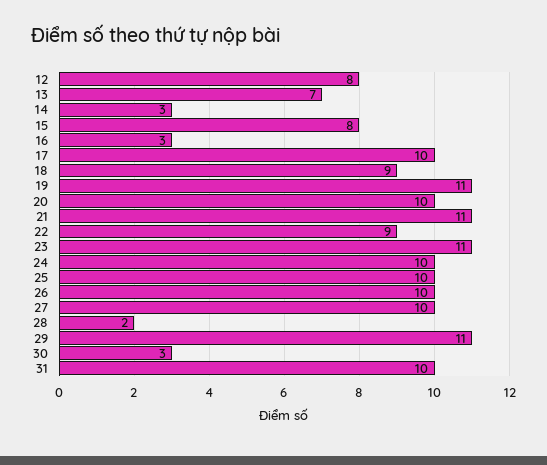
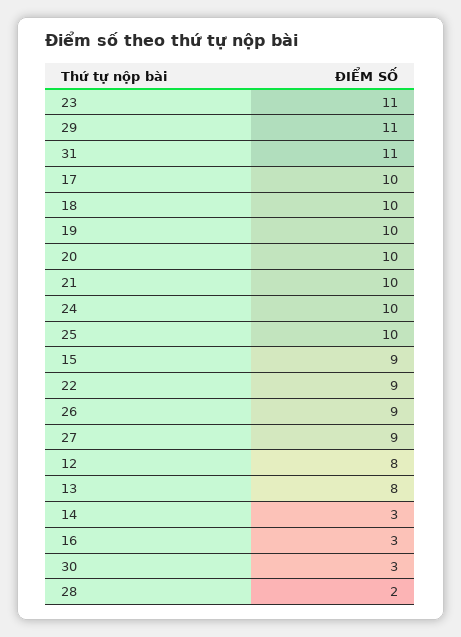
  {
    "12": 8,
-   "13": 7,
+   "13": 8,
    "14": 3,
-   "15": 8,
+   "15": 9,
    "16": 3,
    "17": 10,
-   "18": 9,
+   "18": 10,
-   "19": 11,
+   "19": 10,
    "20": 10,
-   "21": 11,
+   "21": 10,
    "22": 9,
    "23": 11,
    "24": 10,
    "25": 10,
-   "26": 10,
+   "26": 9,
-   "27": 10,
+   "27": 9,
    "28": 2,
    "29": 11,
    "30": 3,
-   "31": 10
+   "31": 11
  }

